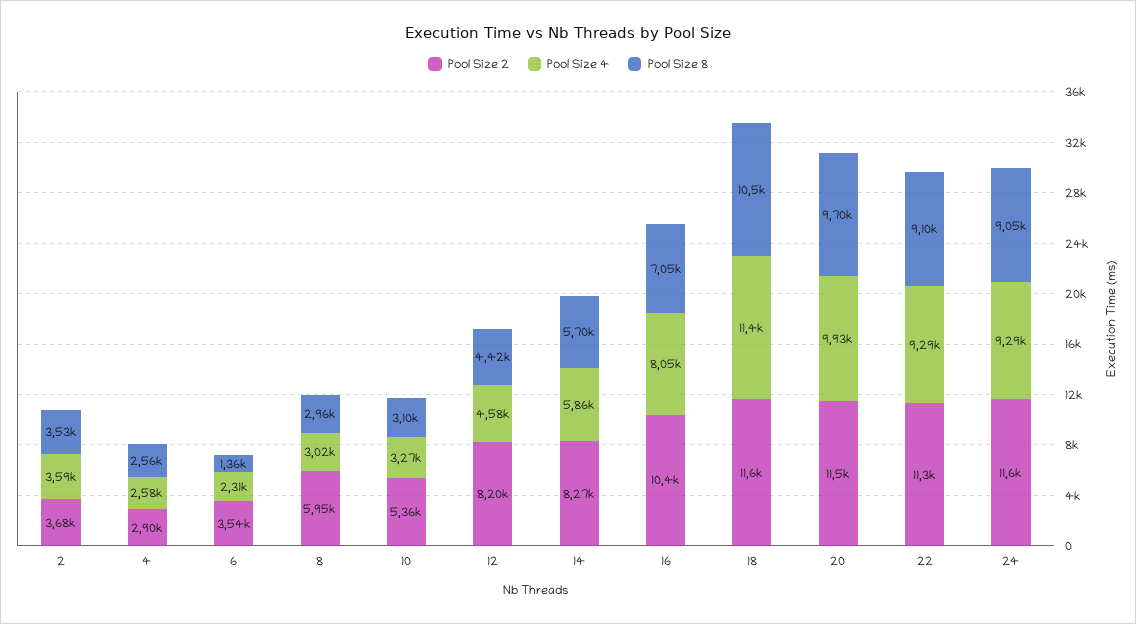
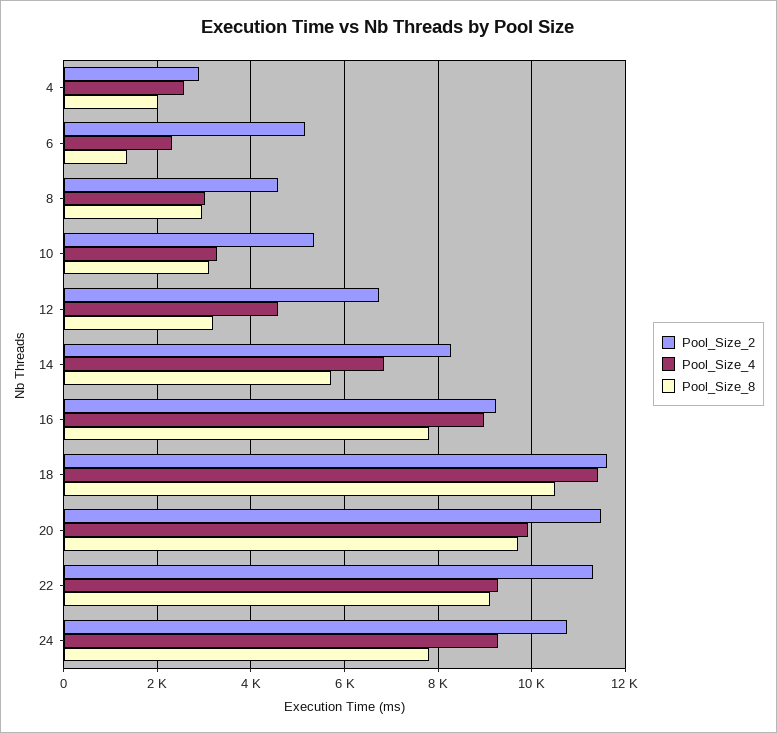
  {
    "Pool Size 2": {
-     "2": 3680,
      "4": 2900,
-     "6": 3540,
+     "6": 5200,
-     "8": 5950,
+     "8": 4600,
      "10": 5360,
-     "12": 8200,
+     "12": 6800,
      "14": 8270,
-     "16": 10400,
+     "16": 9200,
      "18": 11600,
      "20": 11500,
      "22": 11300,
-     "24": 11600
+     "24": 10800
    },
    "Pool Size 4": {
-     "2": 3590,
      "4": 2580,
      "6": 2310,
      "8": 3020,
      "10": 3270,
      "12": 4580,
-     "14": 5860,
+     "14": 6800,
-     "16": 8050,
+     "16": 9000,
      "18": 11400,
      "20": 9930,
      "22": 9290,
      "24": 9290
    },
    "Pool Size 8": {
-     "2": 3530,
-     "4": 2560,
+     "4": 2000,
      "6": 1360,
      "8": 2960,
      "10": 3100,
-     "12": 4420,
+     "12": 3200,
      "14": 5700,
-     "16": 7050,
+     "16": 7800,
      "18": 10500,
      "20": 9700,
      "22": 9100,
-     "24": 9050
+     "24": 7800
    }
  }

